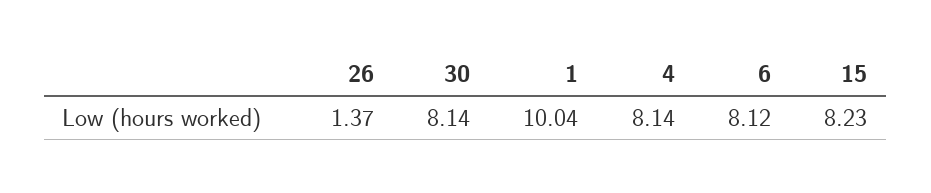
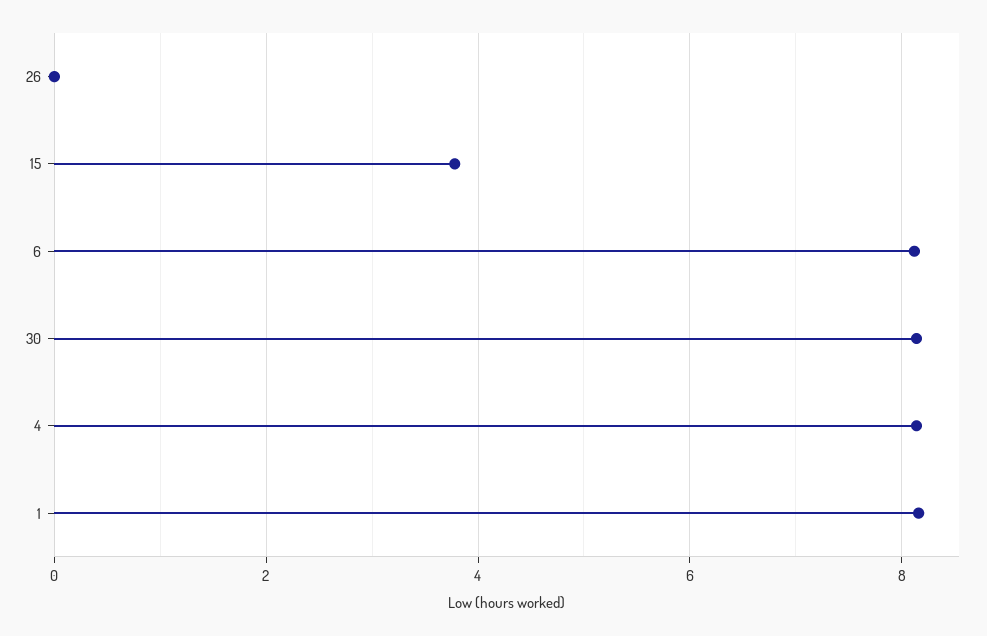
  {
-   "26": 1.37,
+   "26": 0,
    "30": 8.14,
-   "1": 10.04,
+   "1": 8.2,
    "4": 8.14,
    "6": 8.12,
-   "15": 8.23
+   "15": 3.8
  }

